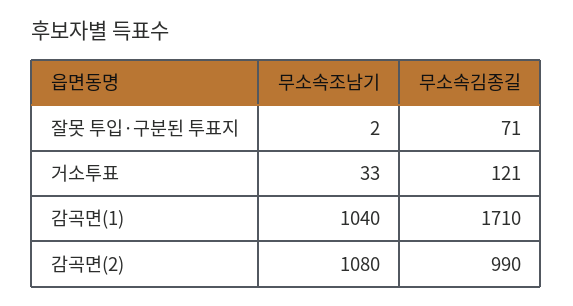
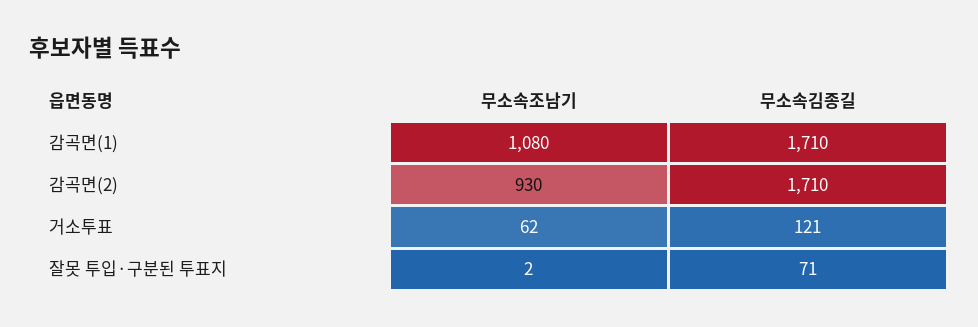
  {
    "무소속조남기": {
      "잘못 투입·구분된 투표지": 2,
-     "거소투표": 33,
+     "거소투표": 62,
-     "감곡면(1)": 1040,
+     "감곡면(1)": 1080,
-     "감곡면(2)": 1080
+     "감곡면(2)": 930
    },
    "무소속김종길": {
      "잘못 투입·구분된 투표지": 71,
      "거소투표": 121,
      "감곡면(1)": 1710,
-     "감곡면(2)": 990
+     "감곡면(2)": 1710
    }
  }

